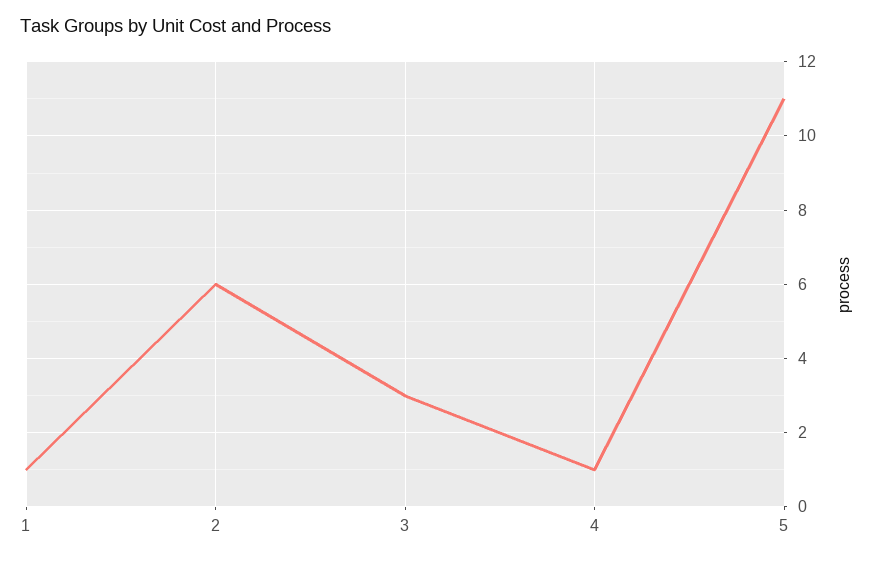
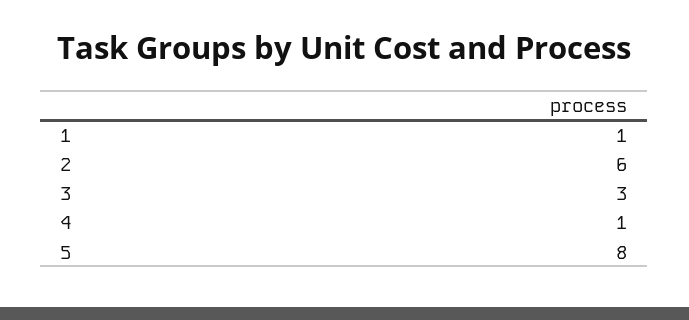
  {
    "1": 1,
    "2": 6,
    "3": 3,
    "4": 1,
-   "5": 11
+   "5": 8
  }

